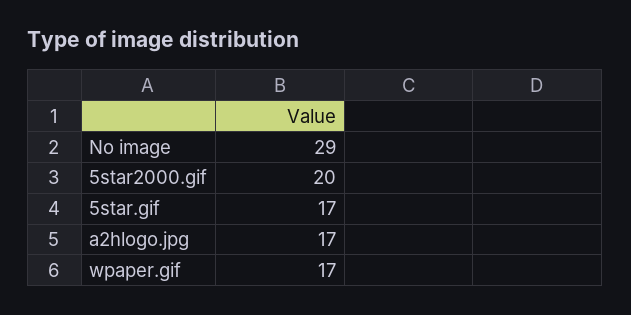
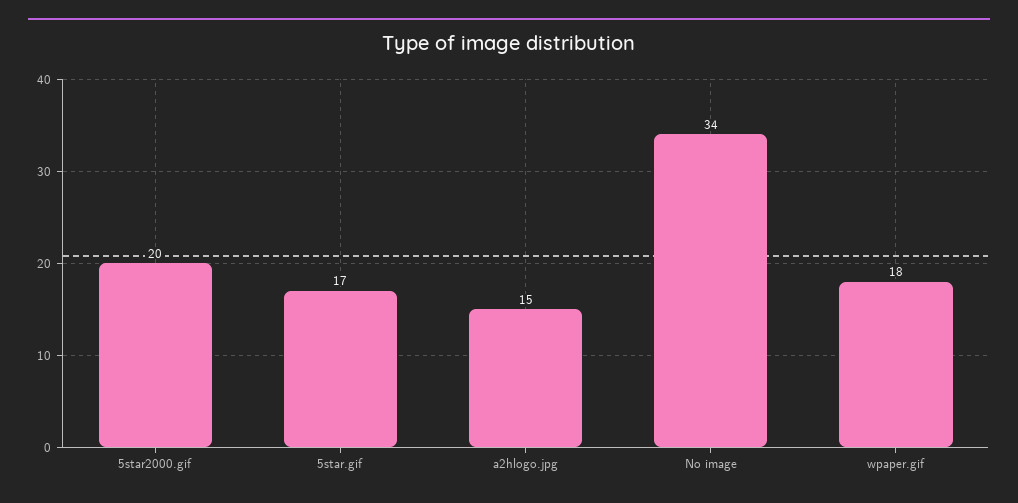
  {
-   "No image": 29,
+   "No image": 34,
    "5star2000.gif": 20,
    "5star.gif": 17,
-   "a2hlogo.jpg": 17,
+   "a2hlogo.jpg": 15,
-   "wpaper.gif": 17
+   "wpaper.gif": 18
  }

